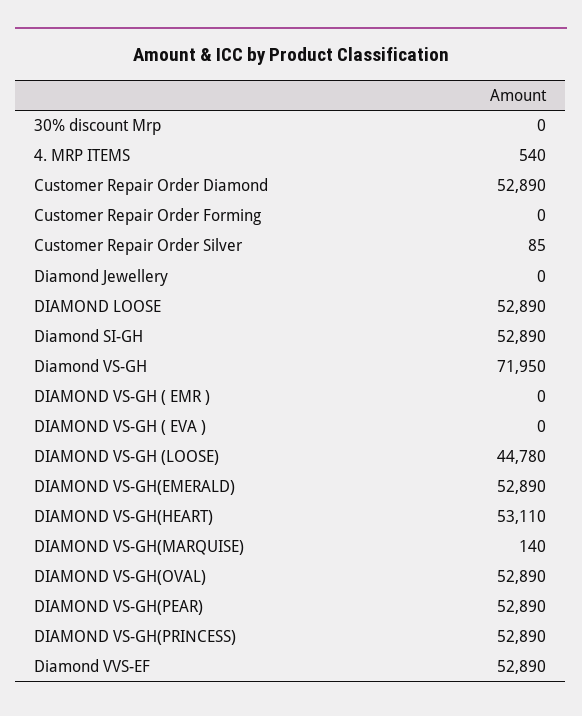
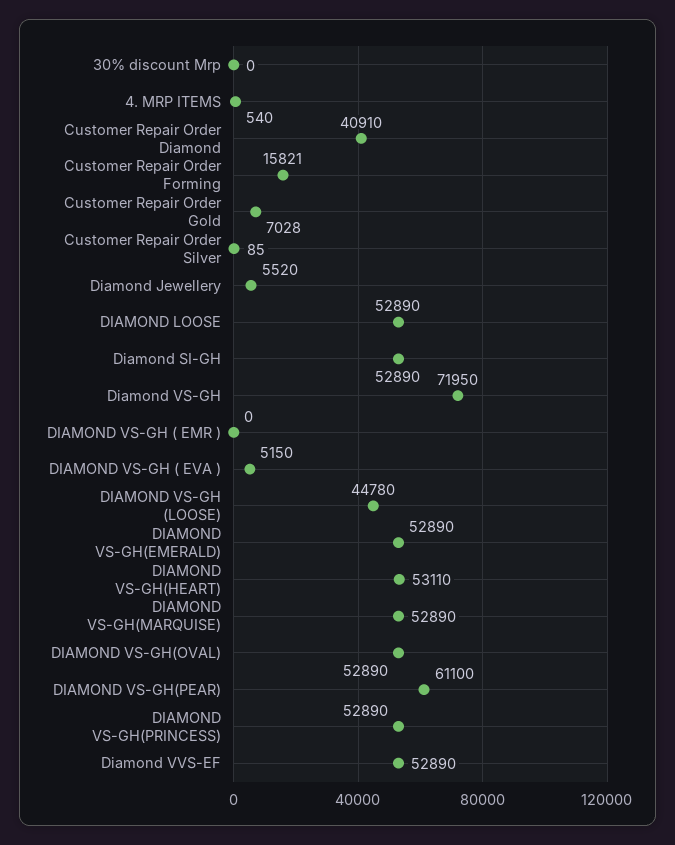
  {
    "30% discount Mrp": 0,
    "4. MRP ITEMS": 540,
-   "Customer Repair Order Diamond": 52890,
+   "Customer Repair Order Diamond": 40910,
-   "Customer Repair Order Forming": 0,
+   "Customer Repair Order Forming": 15821,
    "Customer Repair Order Silver": 85,
-   "Diamond Jewellery": 0,
+   "Diamond Jewellery": 5520,
    "DIAMOND LOOSE": 52890,
    "Diamond SI-GH": 52890,
    "Diamond VS-GH": 71950,
    "DIAMOND VS-GH ( EMR )": 0,
-   "DIAMOND VS-GH ( EVA )": 0,
+   "DIAMOND VS-GH ( EVA )": 5150,
    "DIAMOND VS-GH (LOOSE)": 44780,
    "DIAMOND VS-GH(EMERALD)": 52890,
    "DIAMOND VS-GH(HEART)": 53110,
-   "DIAMOND VS-GH(MARQUISE)": 140,
+   "DIAMOND VS-GH(MARQUISE)": 52890,
    "DIAMOND VS-GH(OVAL)": 52890,
-   "DIAMOND VS-GH(PEAR)": 52890,
+   "DIAMOND VS-GH(PEAR)": 61100,
    "DIAMOND VS-GH(PRINCESS)": 52890,
-   "Diamond VVS-EF": 52890
+   "Diamond VVS-EF": 52890,
+   "Customer Repair Order Gold": 7028
  }

